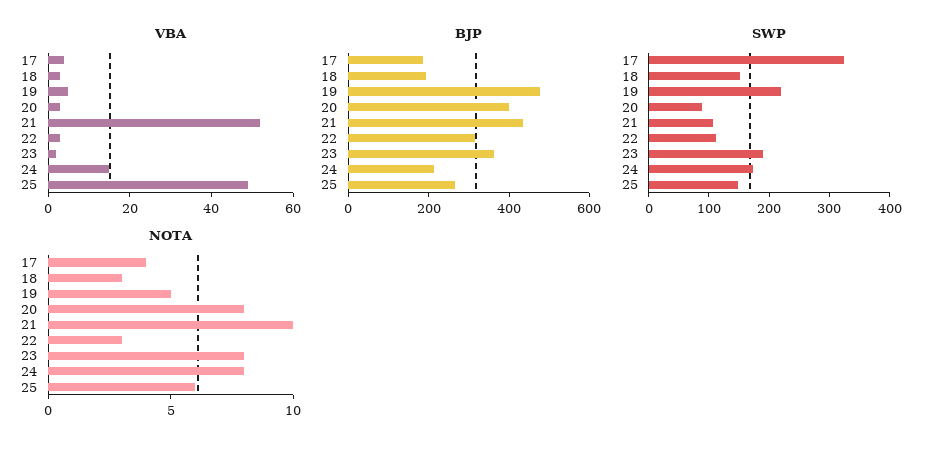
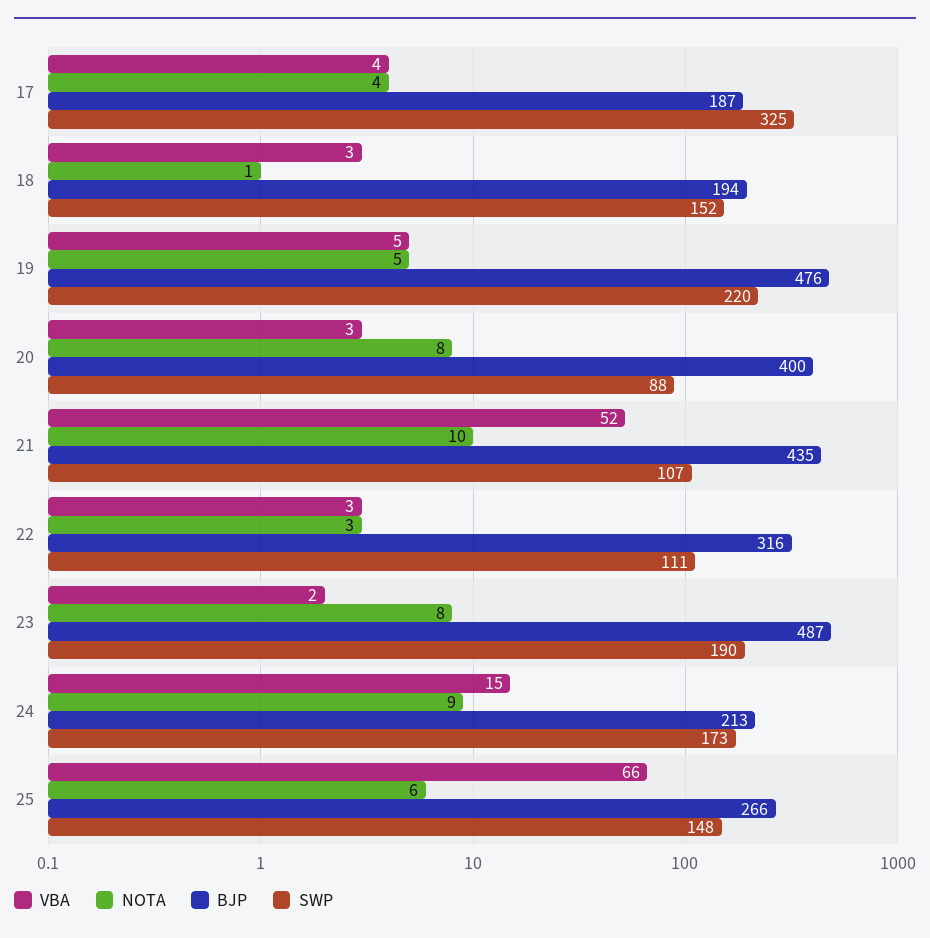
  {
    "VBA": {
      "17": 4,
      "18": 3,
      "19": 5,
      "20": 3,
      "21": 52,
      "22": 3,
      "23": 2,
      "24": 15,
-     "25": 50
+     "25": 66
    },
    "BJP": {
      "17": 187,
      "18": 194,
      "19": 476,
      "20": 400,
      "21": 435,
      "22": 316,
-     "23": 350,
+     "23": 487,
      "24": 213,
      "25": 266
    },
    "SWP": {
      "17": 325,
      "18": 152,
      "19": 220,
      "20": 88,
      "21": 107,
      "22": 111,
      "23": 190,
      "24": 173,
      "25": 148
    },
    "NOTA": {
      "17": 4,
-     "18": 3,
+     "18": 1,
      "19": 5,
      "20": 8,
      "21": 10,
      "22": 3,
      "23": 8,
-     "24": 8,
+     "24": 9,
      "25": 6
    }
  }

